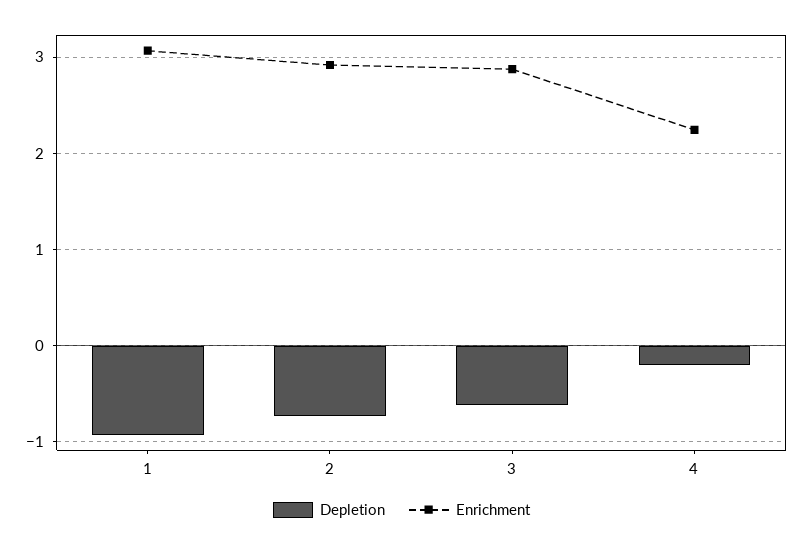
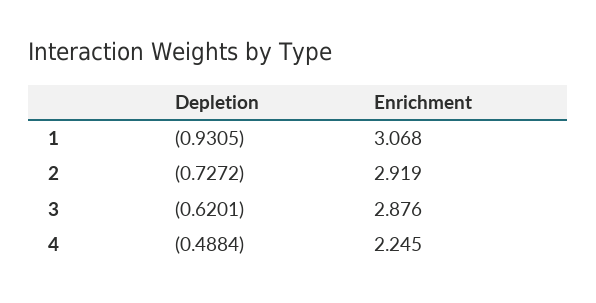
  {
    "Depletion": {
      "1": -0.9305,
      "2": -0.7272,
      "3": -0.6201,
-     "4": -0.2
+     "4": -0.4884
    },
    "Enrichment": {
      "1": 3.068,
      "2": 2.919,
      "3": 2.876,
      "4": 2.245
    }
  }

